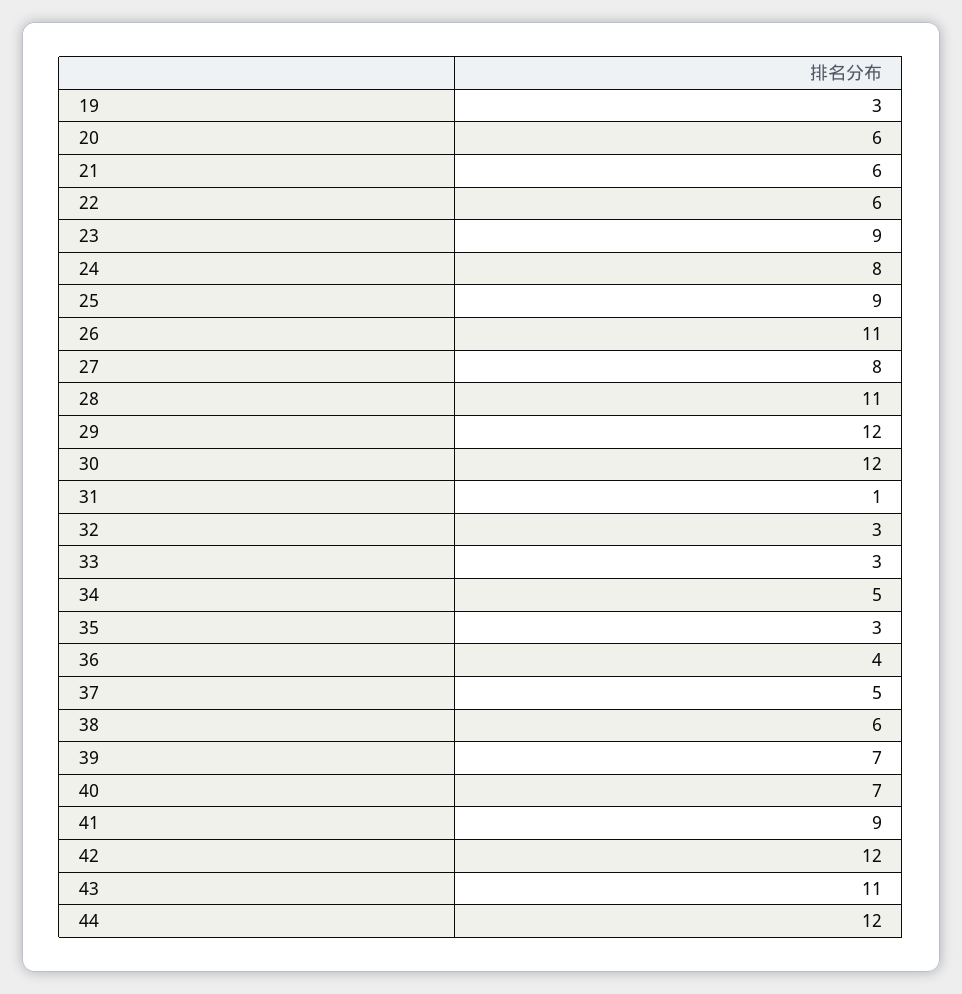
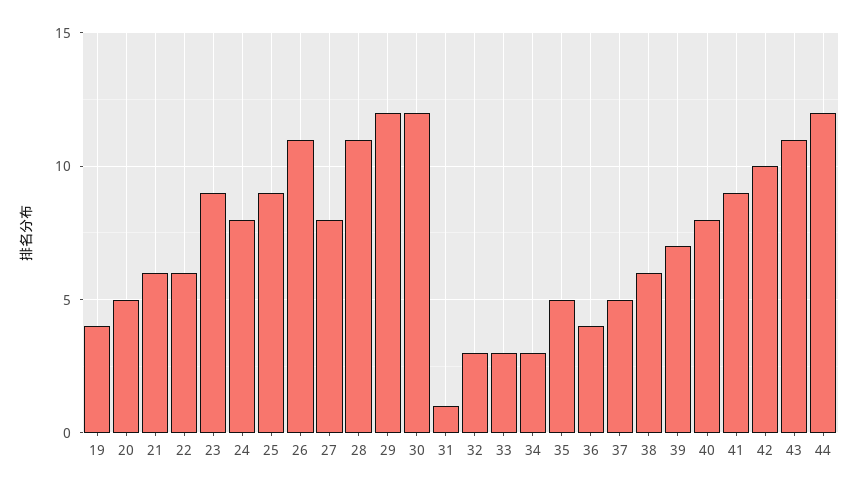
  {
-   "19": 3,
+   "19": 4,
-   "20": 6,
+   "20": 5,
    "21": 6,
    "22": 6,
    "23": 9,
    "24": 8,
    "25": 9,
    "26": 11,
    "27": 8,
    "28": 11,
    "29": 12,
    "30": 12,
    "31": 1,
    "32": 3,
    "33": 3,
-   "34": 5,
+   "34": 3,
-   "35": 3,
+   "35": 5,
    "36": 4,
    "37": 5,
    "38": 6,
    "39": 7,
-   "40": 7,
+   "40": 8,
    "41": 9,
-   "42": 12,
+   "42": 10,
    "43": 11,
    "44": 12
  }

